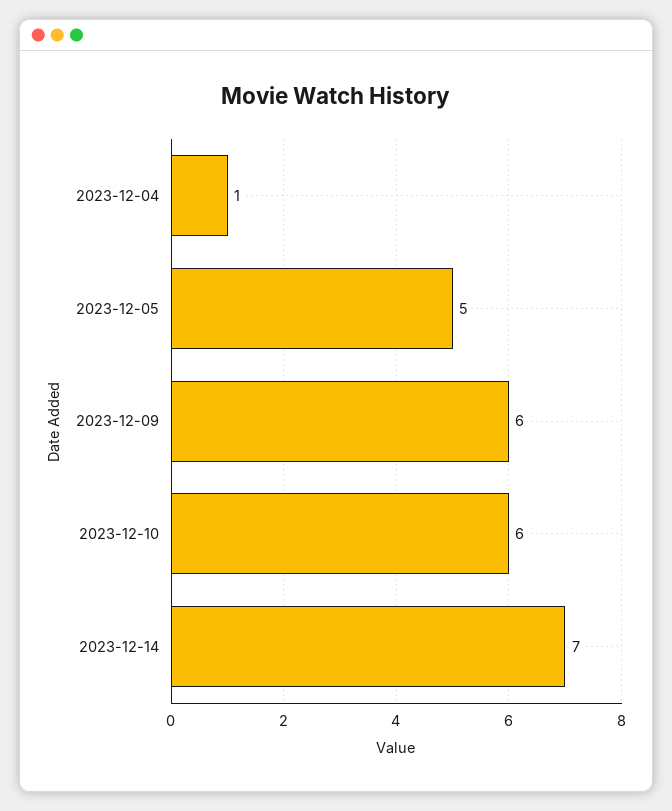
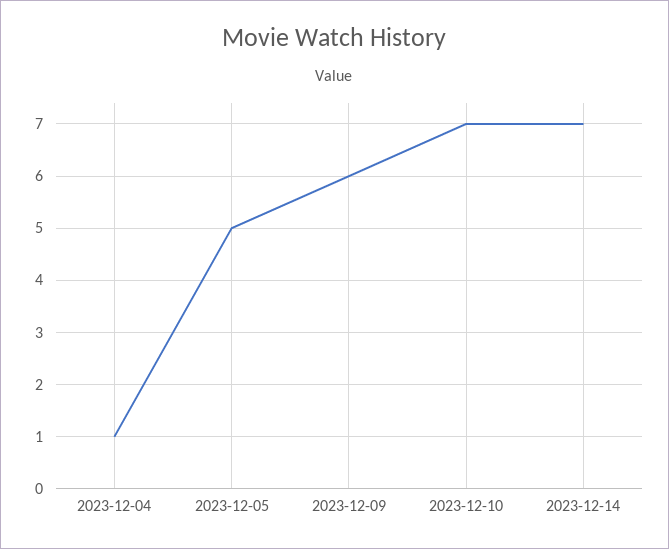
  {
    "2023-12-04": 1,
    "2023-12-05": 5,
    "2023-12-09": 6,
-   "2023-12-10": 6,
+   "2023-12-10": 7,
    "2023-12-14": 7
  }

